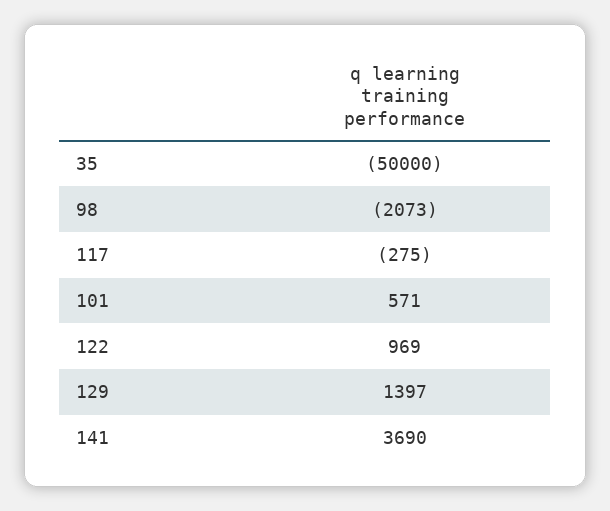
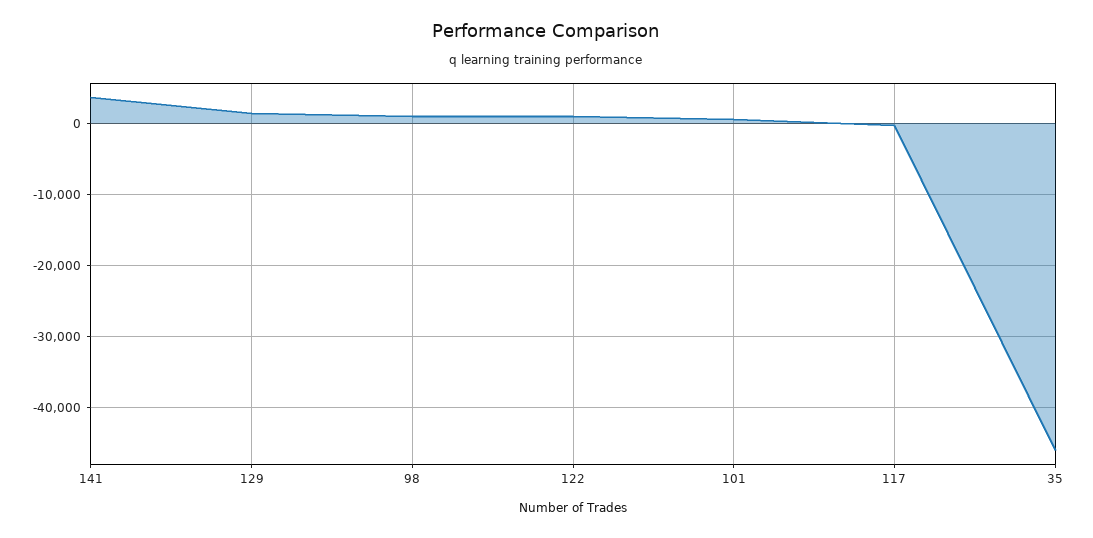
  {
-   "35": -50000,
+   "35": -46000,
-   "98": -2073,
+   "98": 1000,
    "117": -275,
    "101": 571,
    "122": 969,
    "129": 1397,
    "141": 3690
  }

